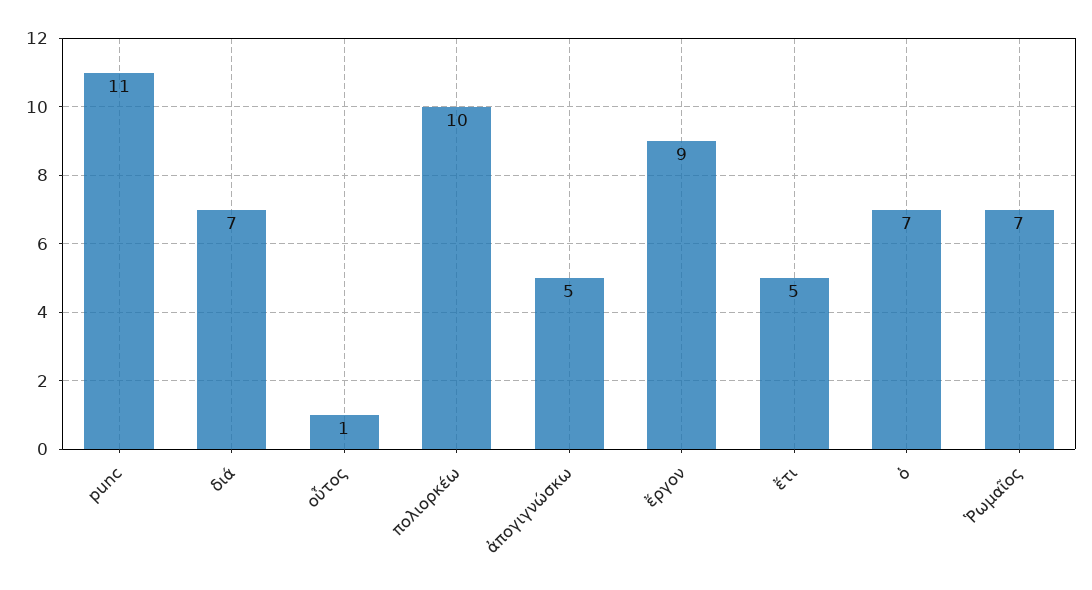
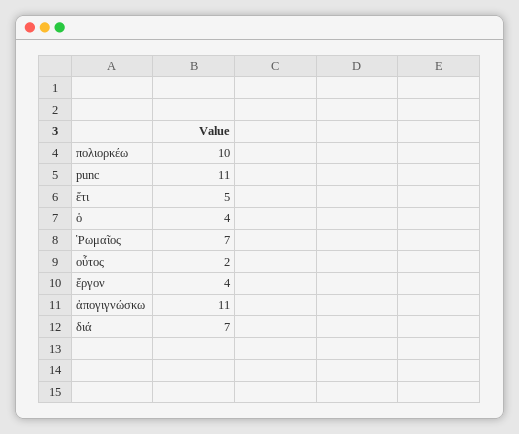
  {
    "punc": 11,
    "διά": 7,
-   "οὗτος": 1,
+   "οὗτος": 2,
    "πολιορκέω": 10,
-   "ἀπογιγνώσκω": 5,
+   "ἀπογιγνώσκω": 11,
-   "ἔργον": 9,
+   "ἔργον": 4,
    "ἔτι": 5,
-   "ὁ": 7,
+   "ὁ": 4,
    "Ῥωμαῖος": 7
  }

